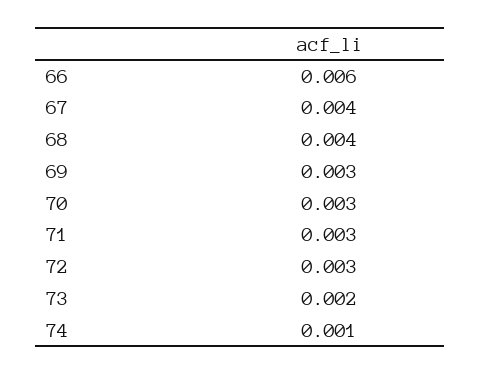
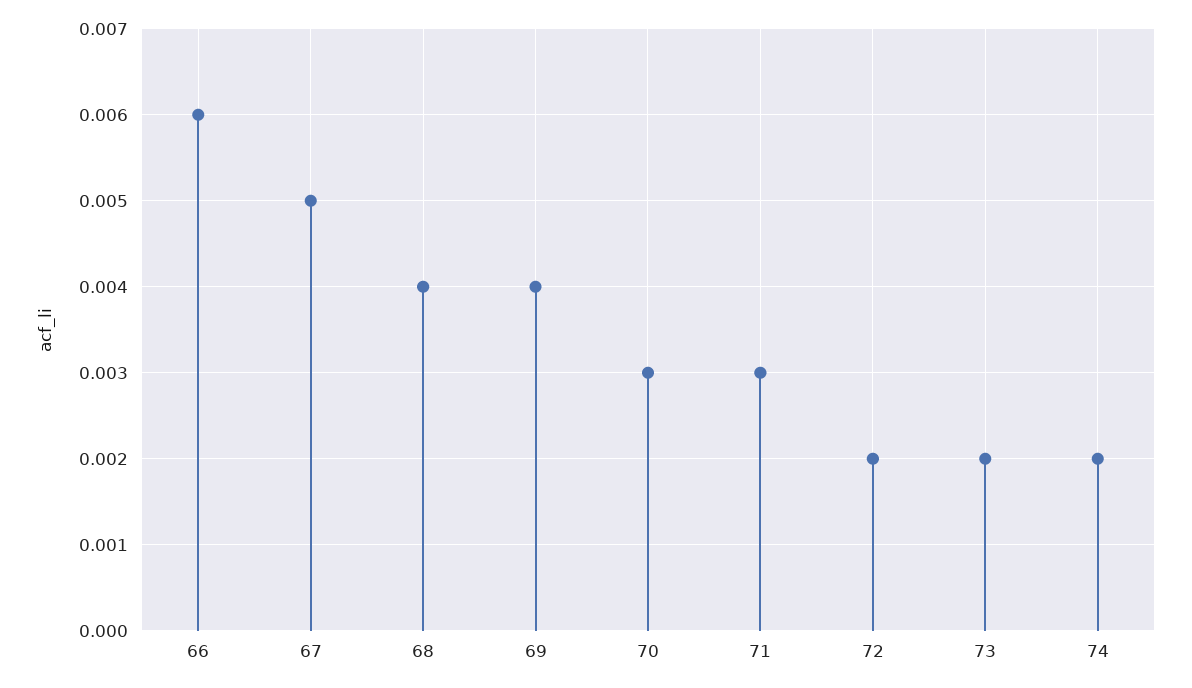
  {
    "66": 0.006,
-   "67": 0.004,
+   "67": 0.005,
    "68": 0.004,
-   "69": 0.003,
+   "69": 0.004,
    "70": 0.003,
    "71": 0.003,
-   "72": 0.003,
+   "72": 0.002,
    "73": 0.002,
-   "74": 0.001
+   "74": 0.002
  }

